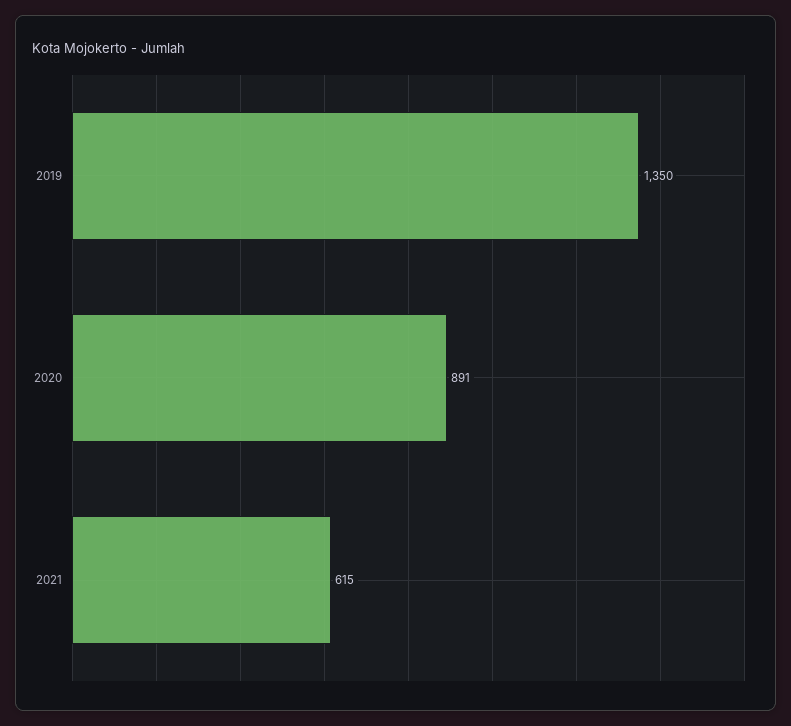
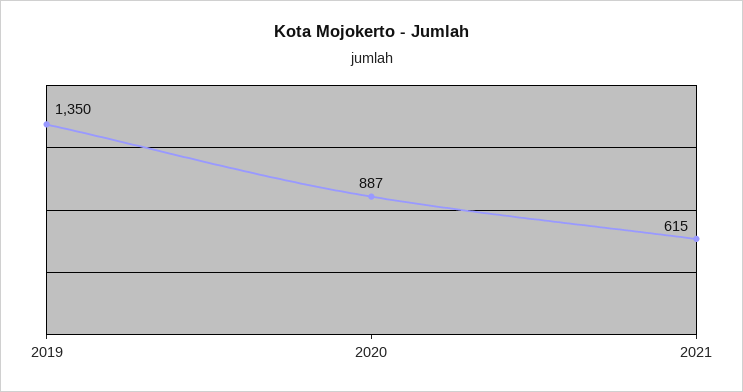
  {
    "2019": 1350,
-   "2020": 891,
+   "2020": 887,
    "2021": 615
  }

